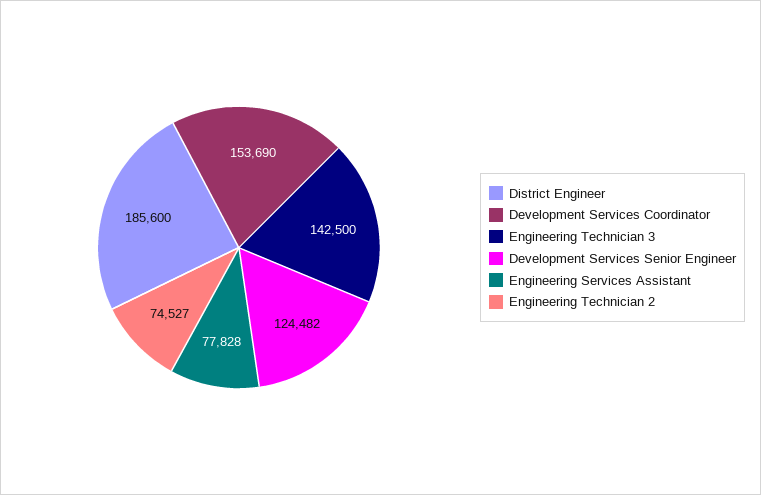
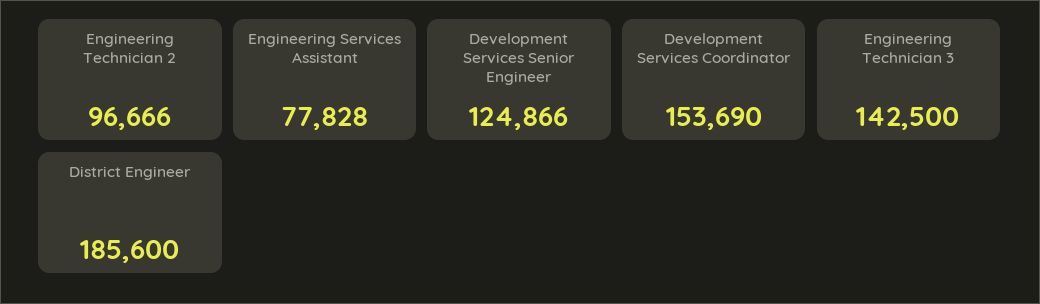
  {
    "District Engineer": 185600,
    "Development Services Coordinator": 153690,
    "Engineering Technician 3": 142500,
-   "Development Services Senior Engineer": 124482,
+   "Development Services Senior Engineer": 124866,
    "Engineering Services Assistant": 77828,
-   "Engineering Technician 2": 74527
+   "Engineering Technician 2": 96666
  }

